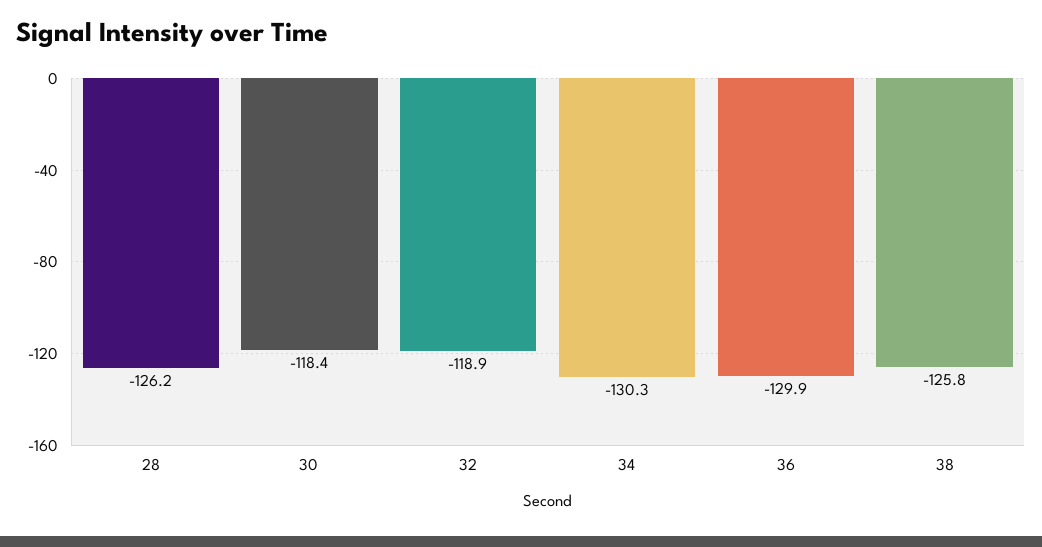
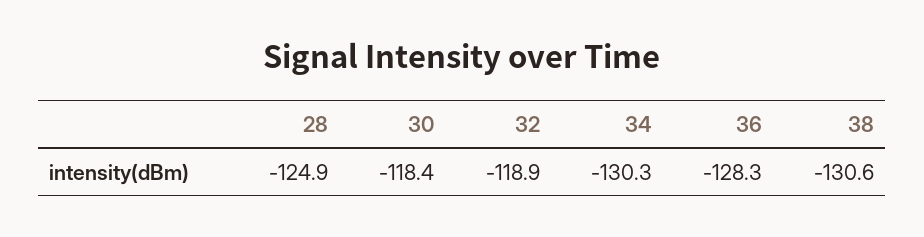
  {
-   "28": -126.2,
+   "28": -124.9,
    "30": -118.4,
    "32": -118.9,
    "34": -130.3,
-   "36": -129.9,
+   "36": -128.3,
-   "38": -125.8
+   "38": -130.6
  }

